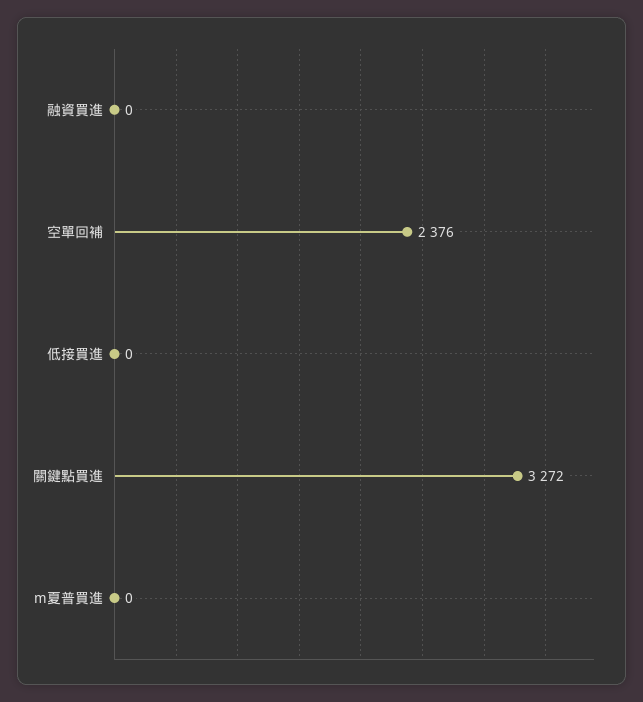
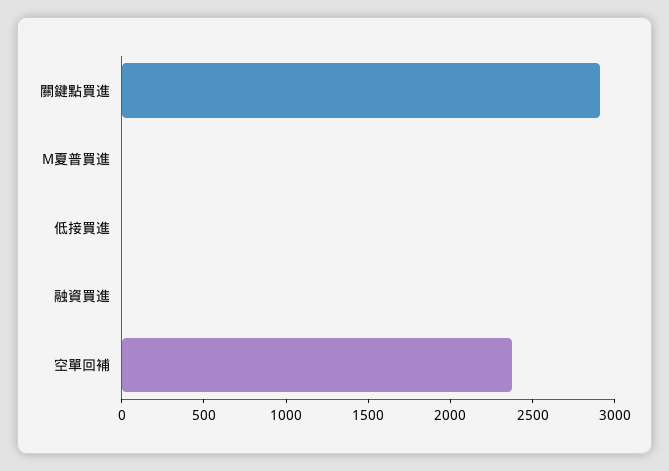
  {
    "融資買進": 0,
    "空單回補": 2376,
    "低接買進": 0,
-   "關鍵點買進": 3272,
+   "關鍵點買進": 2900,
    "m夏普買進": 0
  }

